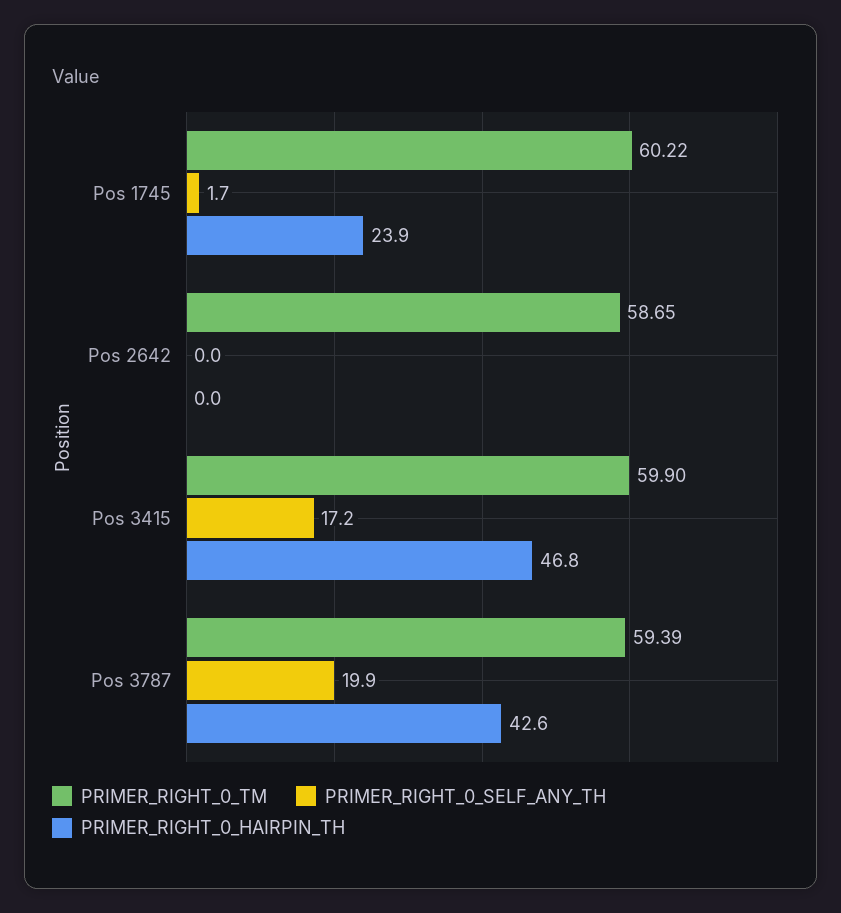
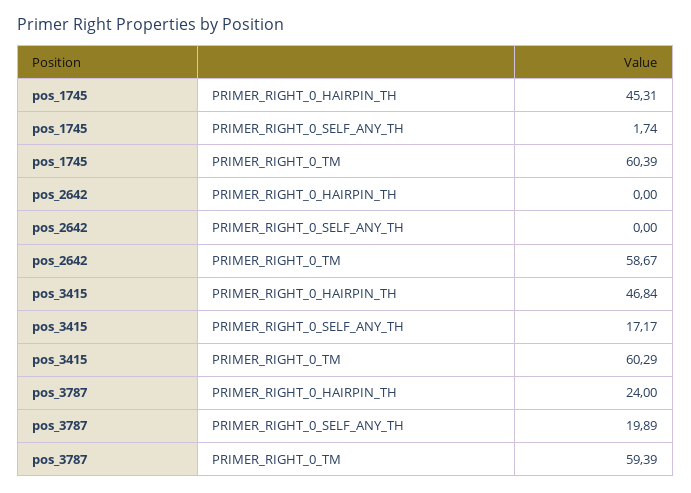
  {
    "PRIMER_RIGHT_0_TM": {
-     "Pos 1745": 60.22,
+     "Pos 1745": 60.39,
-     "Pos 2642": 58.65,
+     "Pos 2642": 58.67,
-     "Pos 3415": 59.9,
+     "Pos 3415": 60.29,
      "Pos 3787": 59.39
    },
    "PRIMER_RIGHT_0_SELF_ANY_TH": {
      "Pos 1745": 1.74,
      "Pos 2642": 0,
      "Pos 3415": 17.17,
      "Pos 3787": 19.89
    },
    "PRIMER_RIGHT_0_HAIRPIN_TH": {
-     "Pos 1745": 23.9,
+     "Pos 1745": 45.31,
      "Pos 2642": 0,
      "Pos 3415": 46.84,
-     "Pos 3787": 42.6
+     "Pos 3787": 24
    }
  }

